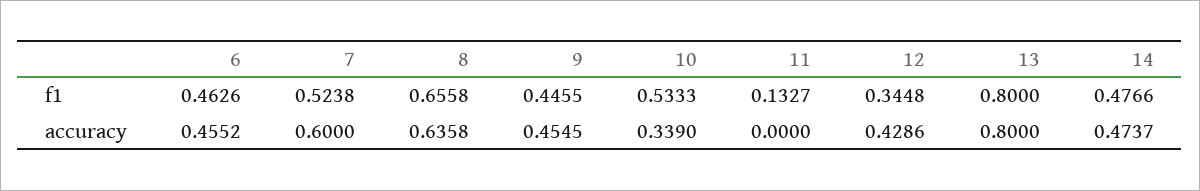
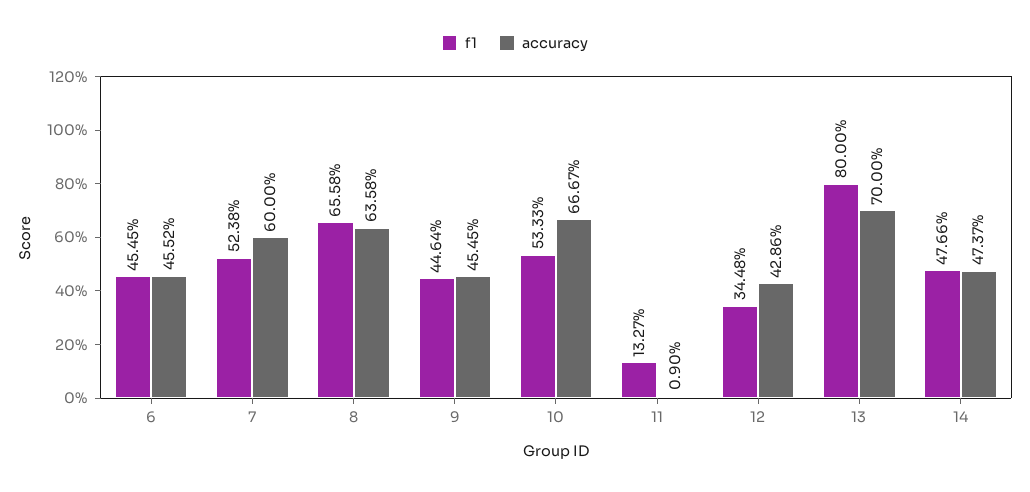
  {
    "f1": {
-     "6": 0.4626,
+     "6": 0.4545,
      "7": 0.5238,
      "8": 0.6558,
-     "9": 0.4455,
+     "9": 0.4464,
      "10": 0.5333,
      "11": 0.1327,
      "12": 0.3448,
      "13": 0.8,
      "14": 0.4766
    },
    "accuracy": {
      "6": 0.4552,
      "7": 0.6,
      "8": 0.6358,
      "9": 0.4545,
-     "10": 0.339,
+     "10": 0.6667,
-     "11": 0,
+     "11": 0.009,
      "12": 0.4286,
-     "13": 0.8,
+     "13": 0.7,
      "14": 0.4737
    }
  }

